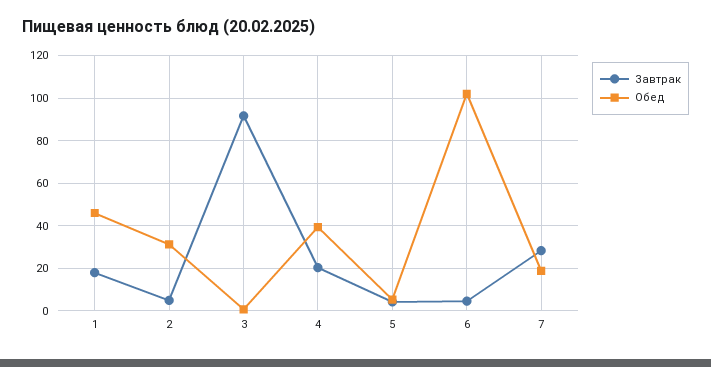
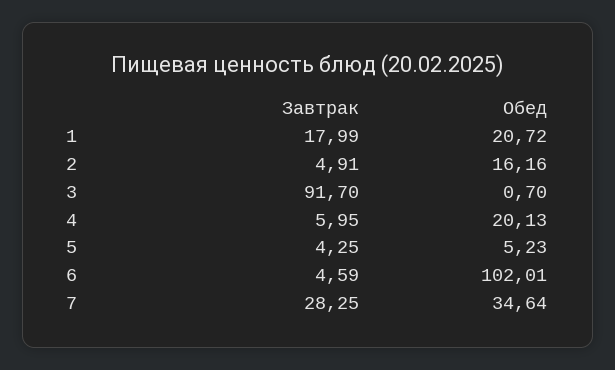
  {
    "Завтрак": {
      "1": 17.99,
      "2": 4.91,
      "3": 91.7,
-     "4": 20,
+     "4": 5.95,
      "5": 4.25,
      "6": 4.59,
      "7": 28.25
    },
    "Обед": {
-     "1": 45,
+     "1": 20.72,
-     "2": 30,
+     "2": 16.16,
      "3": 0.7,
-     "4": 40,
+     "4": 20.13,
      "5": 5.23,
      "6": 102.01,
-     "7": 20
+     "7": 34.64
    }
  }

